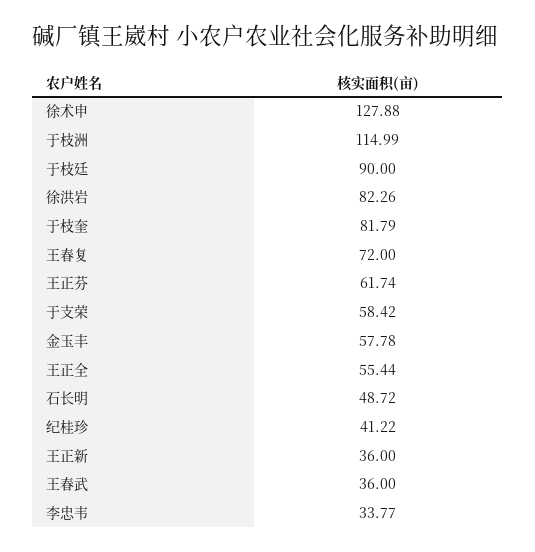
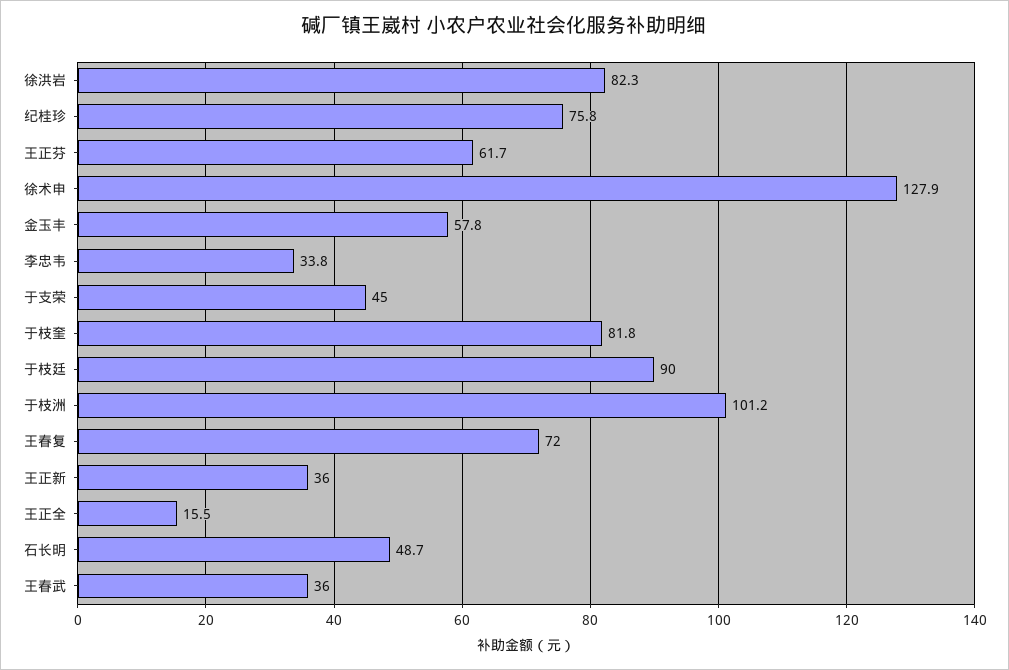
  {
    "徐术申": 127.88,
-   "于枝洲": 114.99,
+   "于枝洲": 101.2,
    "于枝廷": 90,
    "徐洪岩": 82.26,
    "于枝奎": 81.79,
    "王春复": 72,
    "王正芬": 61.74,
-   "于支荣": 58.42,
+   "于支荣": 45,
    "金玉丰": 57.78,
-   "王正全": 55.44,
+   "王正全": 15.5,
    "石长明": 48.72,
-   "纪桂珍": 41.22,
+   "纪桂珍": 75.8,
    "王正新": 36,
    "王春武": 36,
    "李忠韦": 33.77
  }

